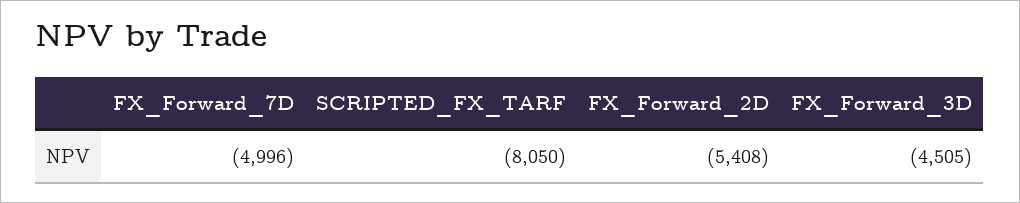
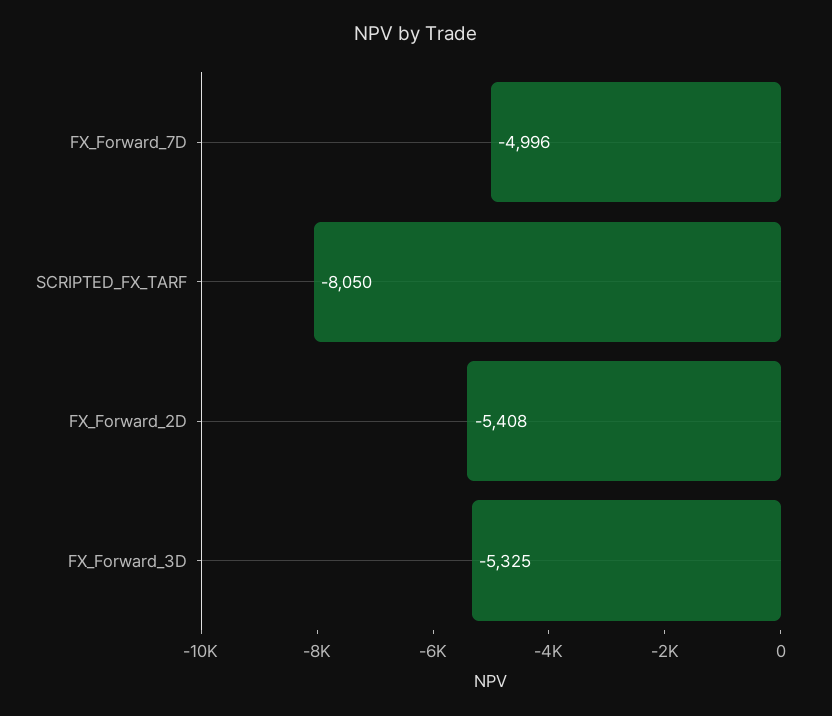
  {
    "FX_Forward_7D": -4996,
    "SCRIPTED_FX_TARF": -8050,
    "FX_Forward_2D": -5408,
-   "FX_Forward_3D": -4505
+   "FX_Forward_3D": -5325
  }

